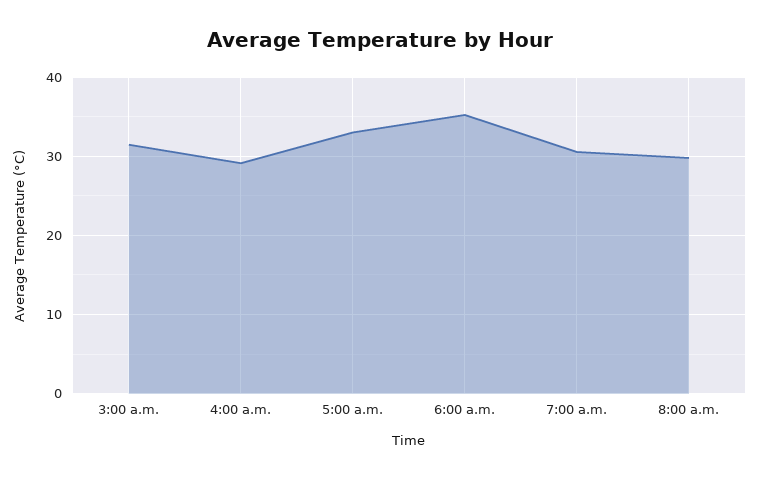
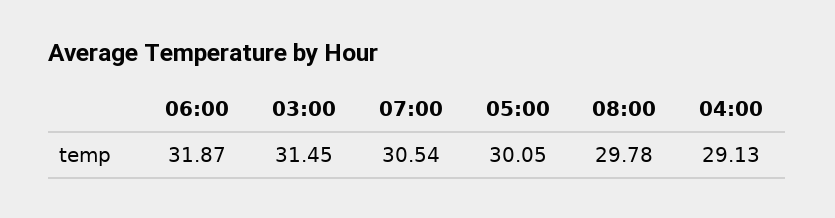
  {
    "3:00 a.m.": 31.45,
    "4:00 a.m.": 29.13,
-   "5:00 a.m.": 33,
+   "5:00 a.m.": 30.05,
-   "6:00 a.m.": 35,
+   "6:00 a.m.": 31.87,
    "7:00 a.m.": 30.54,
    "8:00 a.m.": 29.78
  }

